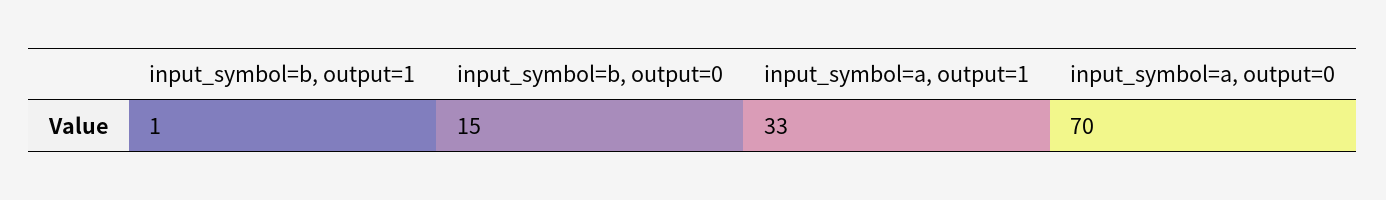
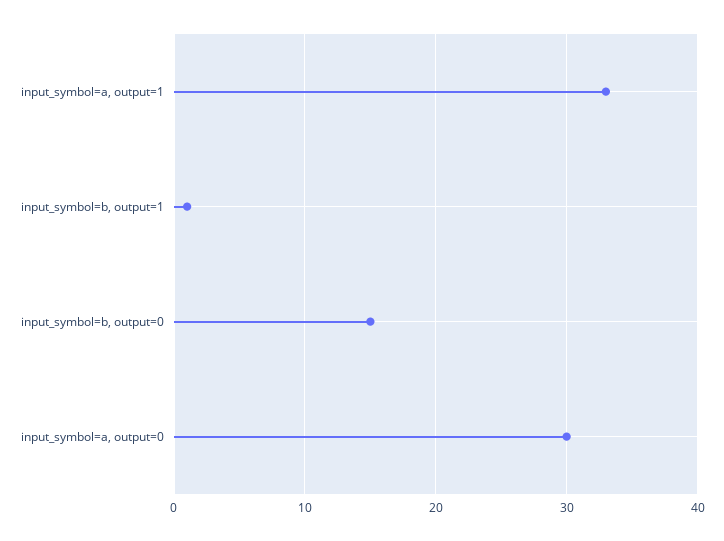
  {
    "input_symbol=b, output=1": 1,
    "input_symbol=b, output=0": 15,
    "input_symbol=a, output=1": 33,
-   "input_symbol=a, output=0": 70
+   "input_symbol=a, output=0": 30
  }

